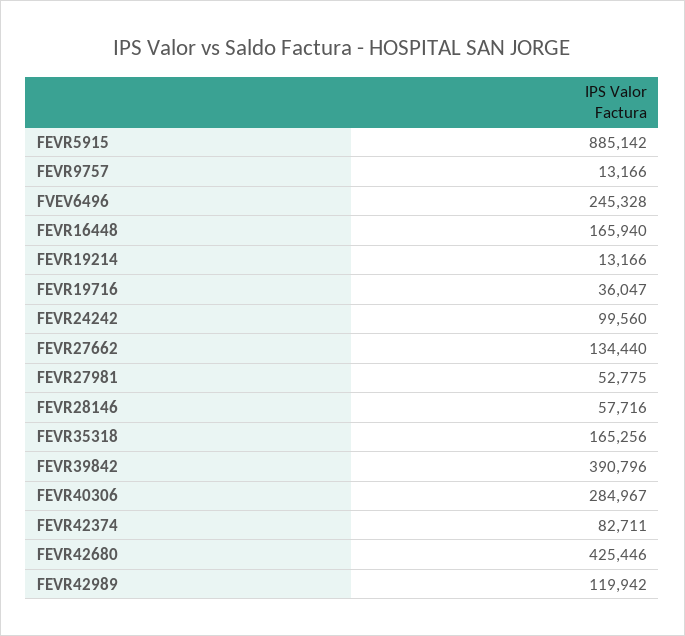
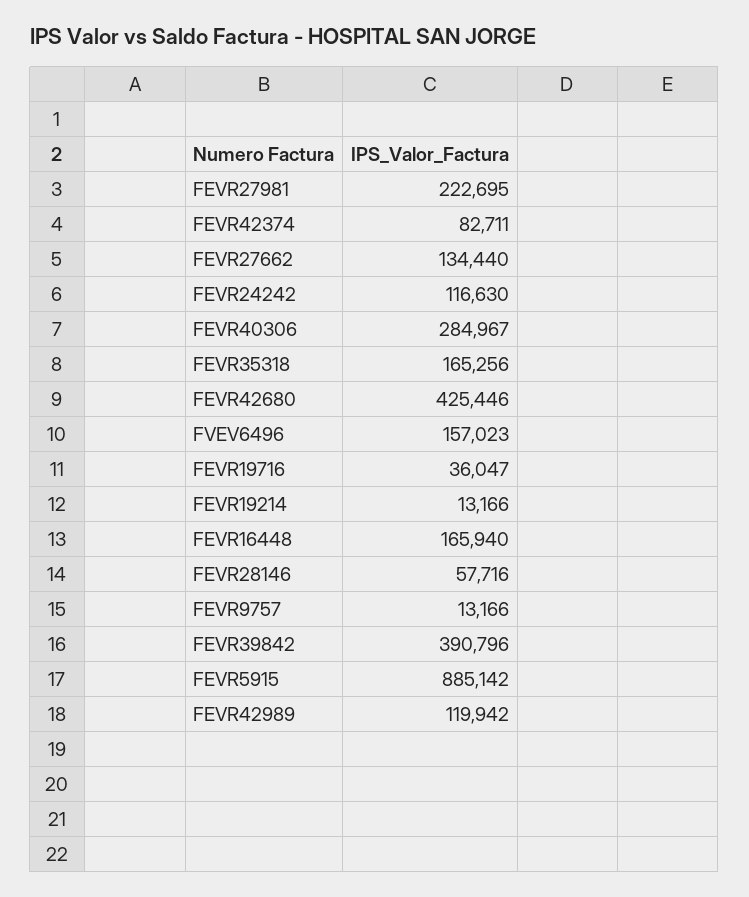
  {
    "FEVR5915": 885142,
    "FEVR9757": 13166,
-   "FVEV6496": 245328,
+   "FVEV6496": 157023,
    "FEVR16448": 165940,
    "FEVR19214": 13166,
    "FEVR19716": 36047,
-   "FEVR24242": 99560,
+   "FEVR24242": 116630,
    "FEVR27662": 134440,
-   "FEVR27981": 52775,
+   "FEVR27981": 222695,
    "FEVR28146": 57716,
    "FEVR35318": 165256,
    "FEVR39842": 390796,
    "FEVR40306": 284967,
    "FEVR42374": 82711,
    "FEVR42680": 425446,
    "FEVR42989": 119942
  }

